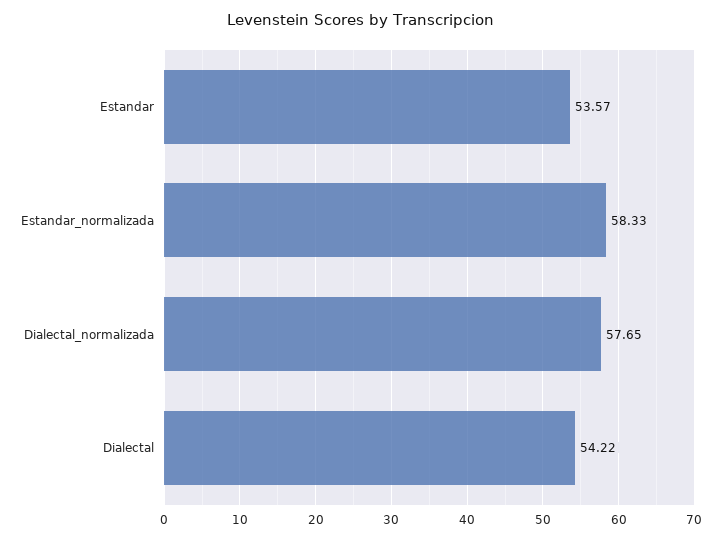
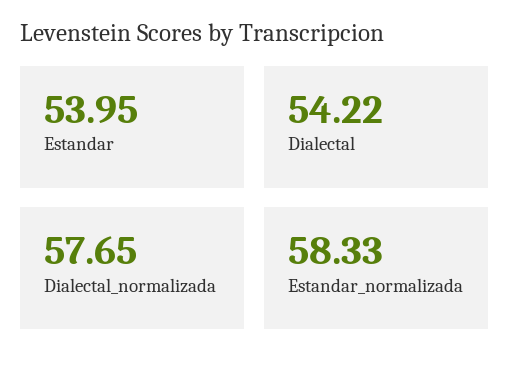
  {
-   "Estandar": 53.57,
+   "Estandar": 53.95,
    "Estandar_normalizada": 58.33,
    "Dialectal_normalizada": 57.65,
    "Dialectal": 54.22
  }

